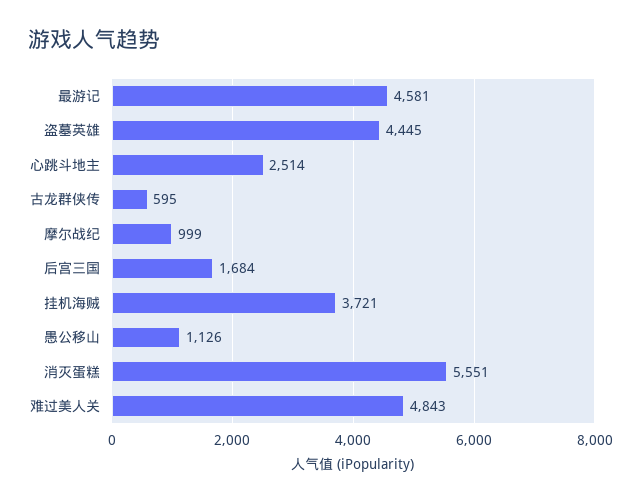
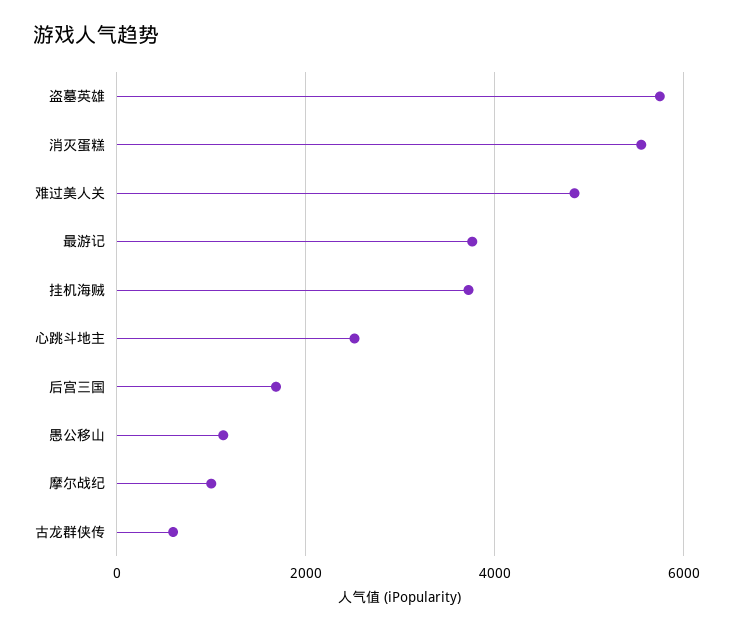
  {
-   "最游记": 4581,
+   "最游记": 3800,
-   "盗墓英雄": 4445,
+   "盗墓英雄": 5800,
    "心跳斗地主": 2514,
    "古龙群侠传": 595,
    "摩尔战纪": 999,
    "后宫三国": 1684,
    "挂机海贼": 3721,
    "愚公移山": 1126,
    "消灭蛋糕": 5551,
    "难过美人关": 4843
  }

